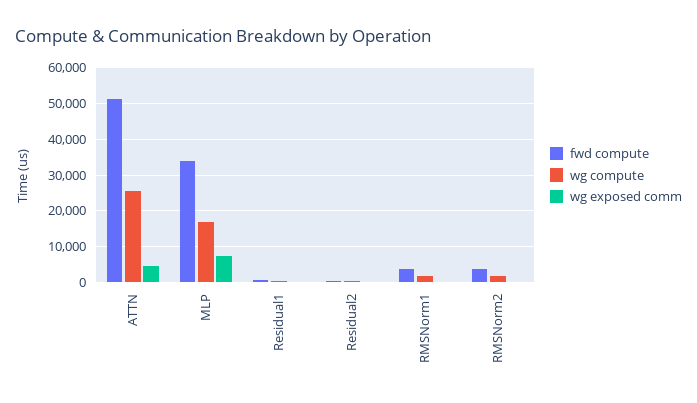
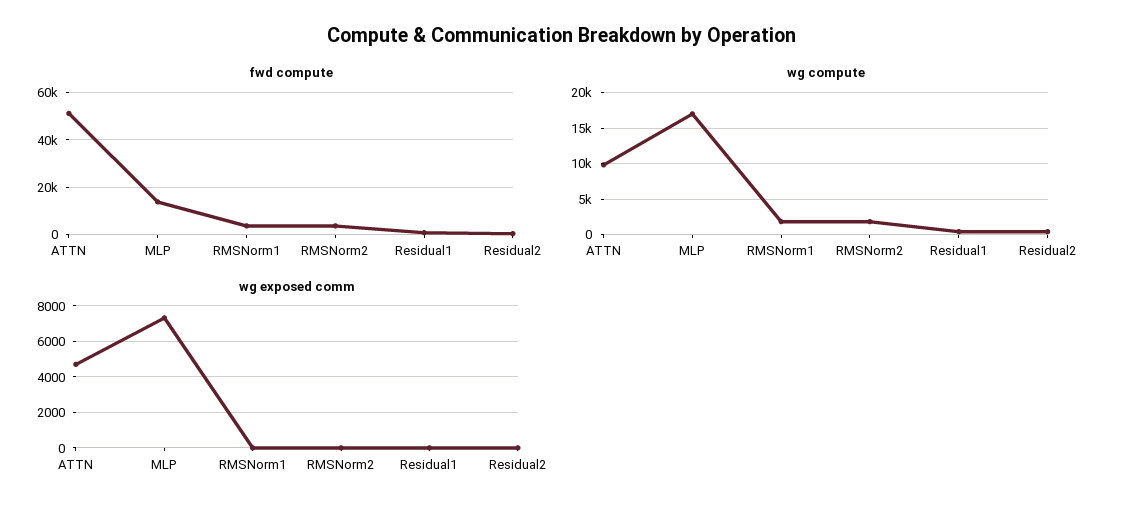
  {
    "fwd compute": {
      "ATTN": 52000,
-     "MLP": 34000,
+     "MLP": 15000,
      "Residual1": 0,
      "Residual2": 0,
      "RMSNorm1": 4000,
      "RMSNorm2": 4000
    },
    "wg compute": {
-     "ATTN": 26000,
+     "ATTN": 10000,
      "MLP": 17000,
      "Residual1": 0,
      "Residual2": 0,
      "RMSNorm1": 2000,
      "RMSNorm2": 2000
    },
    "wg exposed comm": {
      "ATTN": 4500,
      "MLP": 7500,
      "Residual1": 0,
      "Residual2": 0,
      "RMSNorm1": 0,
      "RMSNorm2": 0
    }
  }

